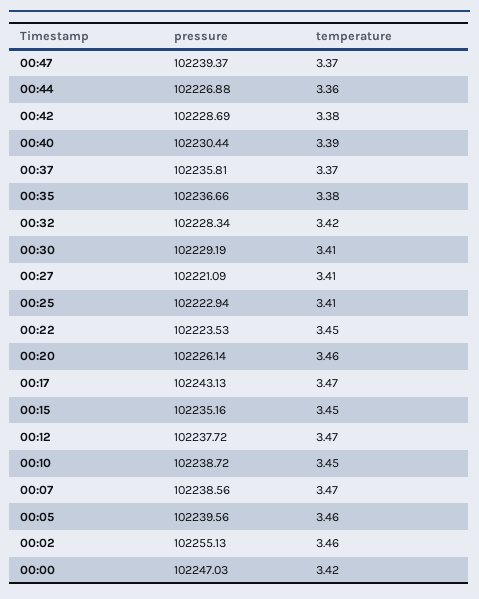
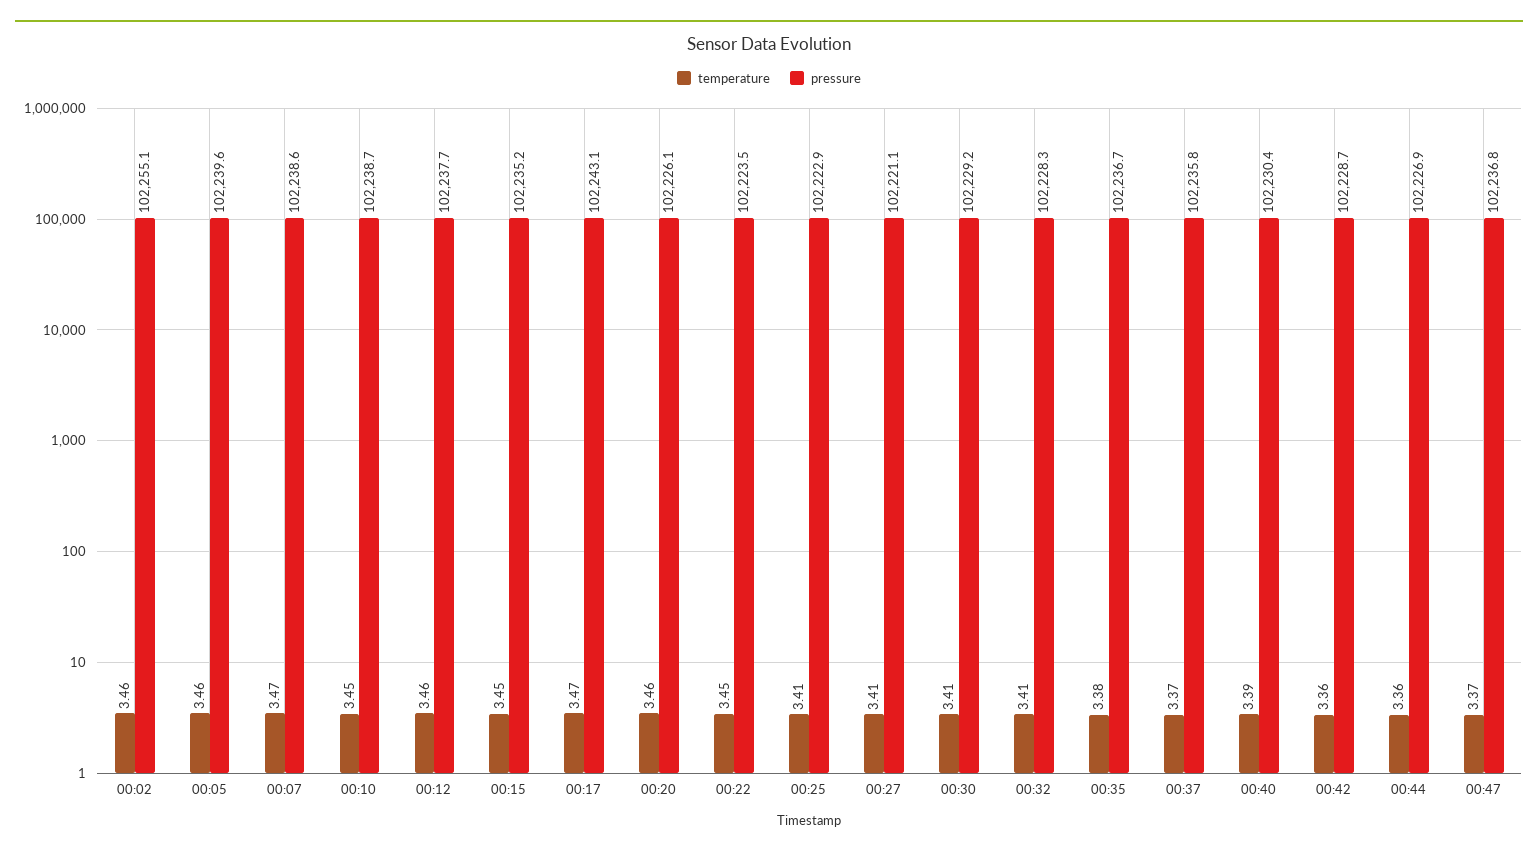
  {
    "pressure": {
-     "00:47": 102239.37,
+     "00:47": 102236.8,
      "00:44": 102226.88,
      "00:42": 102228.69,
      "00:40": 102230.44,
      "00:37": 102235.81,
      "00:35": 102236.66,
      "00:32": 102228.34,
      "00:30": 102229.19,
      "00:27": 102221.09,
      "00:25": 102222.94,
      "00:22": 102223.53,
      "00:20": 102226.14,
      "00:17": 102243.13,
      "00:15": 102235.16,
      "00:12": 102237.72,
      "00:10": 102238.72,
      "00:07": 102238.56,
      "00:05": 102239.56,
-     "00:02": 102255.13,
+     "00:02": 102255.13
-     "00:00": 102247.03
    },
    "temperature": {
      "00:47": 3.37,
      "00:44": 3.36,
-     "00:42": 3.38,
+     "00:42": 3.36,
      "00:40": 3.39,
      "00:37": 3.37,
      "00:35": 3.38,
-     "00:32": 3.42,
+     "00:32": 3.41,
      "00:30": 3.41,
      "00:27": 3.41,
      "00:25": 3.41,
      "00:22": 3.45,
      "00:20": 3.46,
      "00:17": 3.47,
      "00:15": 3.45,
-     "00:12": 3.47,
+     "00:12": 3.46,
      "00:10": 3.45,
      "00:07": 3.47,
      "00:05": 3.46,
-     "00:02": 3.46,
+     "00:02": 3.46
-     "00:00": 3.42
    }
  }

